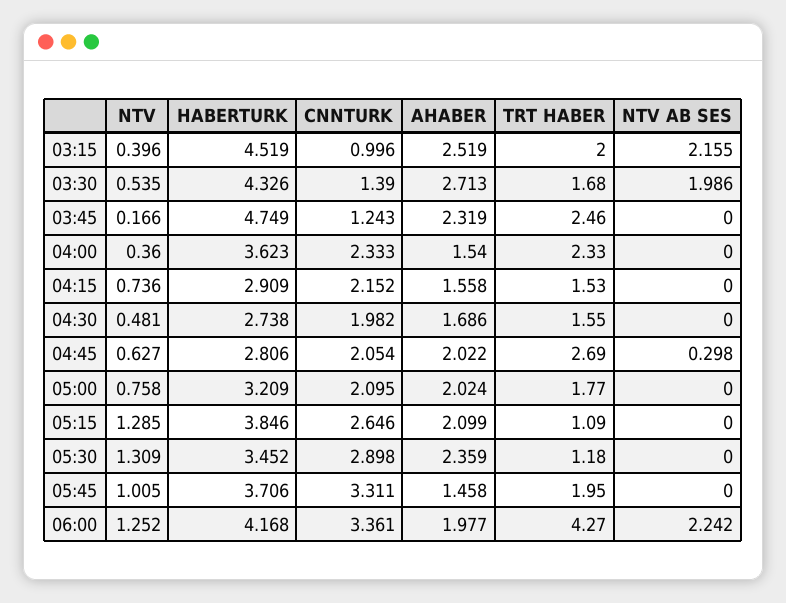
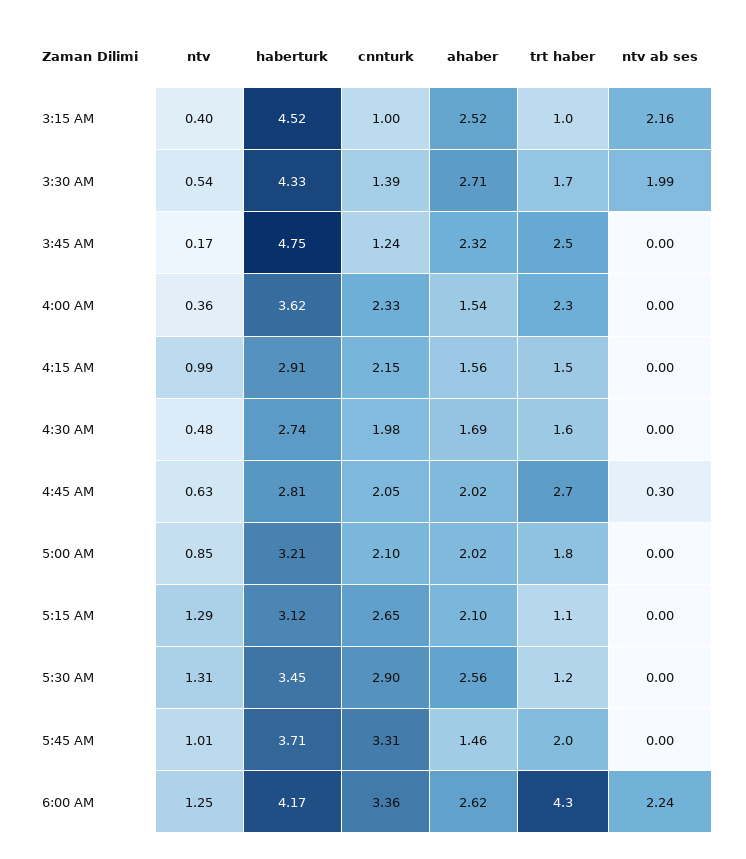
  {
    "NTV": {
      "03:15": 0.396,
      "03:30": 0.535,
      "03:45": 0.166,
      "04:00": 0.36,
-     "04:15": 0.736,
+     "04:15": 0.99,
      "04:30": 0.481,
      "04:45": 0.627,
-     "05:00": 0.758,
+     "05:00": 0.85,
      "05:15": 1.285,
      "05:30": 1.309,
      "05:45": 1.005,
      "06:00": 1.252
    },
    "HABERTURK": {
      "03:15": 4.519,
      "03:30": 4.326,
      "03:45": 4.749,
      "04:00": 3.623,
      "04:15": 2.909,
      "04:30": 2.738,
      "04:45": 2.806,
      "05:00": 3.209,
-     "05:15": 3.846,
+     "05:15": 3.12,
      "05:30": 3.452,
      "05:45": 3.706,
      "06:00": 4.168
    },
    "CNNTURK": {
      "03:15": 0.996,
      "03:30": 1.39,
      "03:45": 1.243,
      "04:00": 2.333,
      "04:15": 2.152,
      "04:30": 1.982,
      "04:45": 2.054,
      "05:00": 2.095,
      "05:15": 2.646,
      "05:30": 2.898,
      "05:45": 3.311,
      "06:00": 3.361
    },
    "AHABER": {
      "03:15": 2.519,
      "03:30": 2.713,
      "03:45": 2.319,
      "04:00": 1.54,
      "04:15": 1.558,
      "04:30": 1.686,
      "04:45": 2.022,
      "05:00": 2.024,
      "05:15": 2.099,
-     "05:30": 2.359,
+     "05:30": 2.56,
      "05:45": 1.458,
-     "06:00": 1.977
+     "06:00": 2.62
    },
    "TRT HABER": {
-     "03:15": 2,
+     "03:15": 1,
      "03:30": 1.68,
      "03:45": 2.46,
      "04:00": 2.33,
      "04:15": 1.53,
      "04:30": 1.55,
      "04:45": 2.69,
      "05:00": 1.77,
      "05:15": 1.09,
      "05:30": 1.18,
      "05:45": 1.95,
      "06:00": 4.27
    },
    "NTV AB SES": {
      "03:15": 2.155,
      "03:30": 1.986,
      "03:45": 0,
      "04:00": 0,
      "04:15": 0,
      "04:30": 0,
      "04:45": 0.298,
      "05:00": 0,
      "05:15": 0,
      "05:30": 0,
      "05:45": 0,
      "06:00": 2.242
    }
  }

